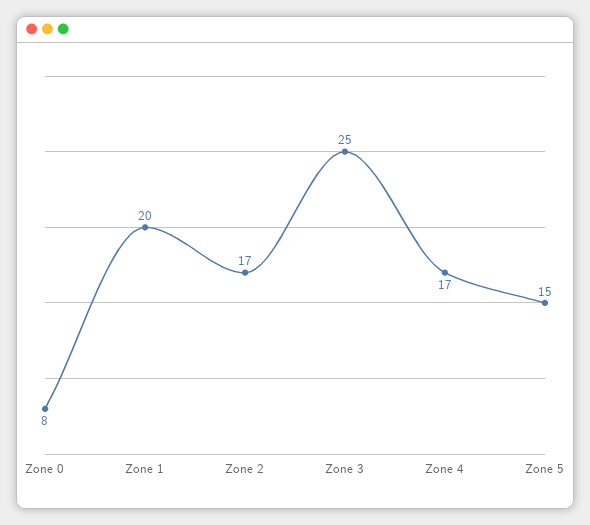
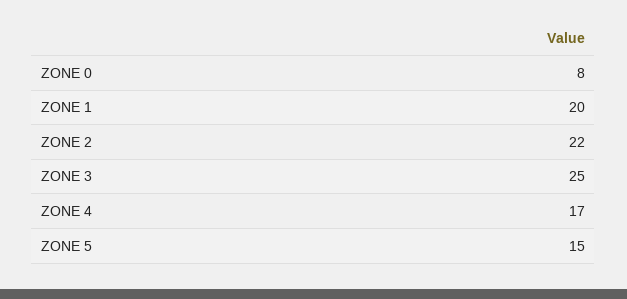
  {
    "Zone 0": 8,
    "Zone 1": 20,
-   "Zone 2": 17,
+   "Zone 2": 22,
    "Zone 3": 25,
    "Zone 4": 17,
    "Zone 5": 15
  }

